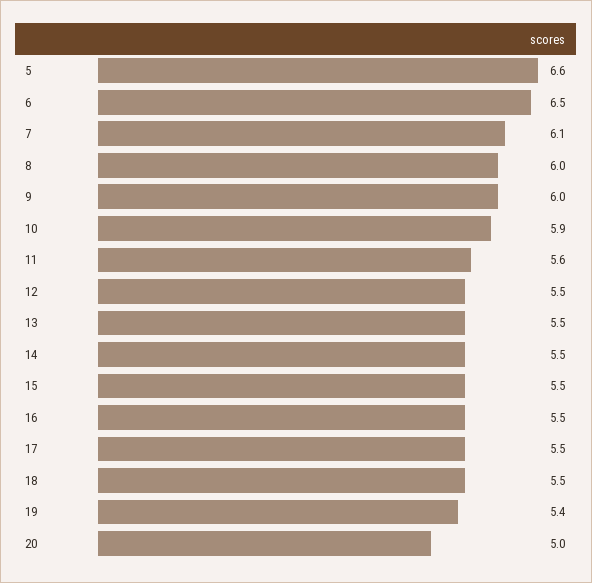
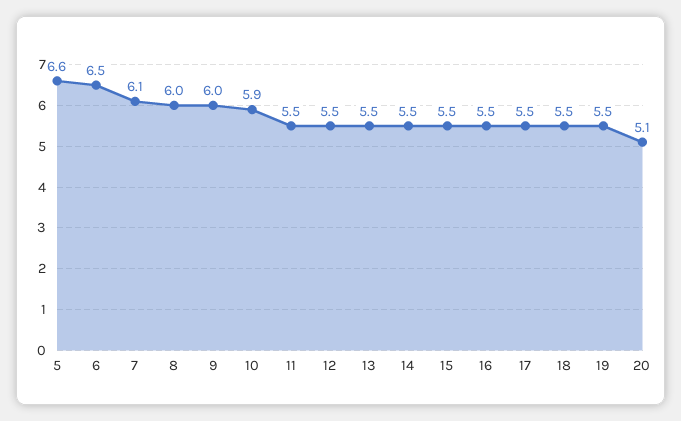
  {
    "5": 6.6,
    "6": 6.5,
    "7": 6.1,
    "8": 6,
    "9": 6,
    "10": 5.9,
-   "11": 5.6,
+   "11": 5.5,
    "12": 5.5,
    "13": 5.5,
    "14": 5.5,
    "15": 5.5,
    "16": 5.5,
    "17": 5.5,
    "18": 5.5,
-   "19": 5.4,
+   "19": 5.5,
-   "20": 5
+   "20": 5.1
  }

